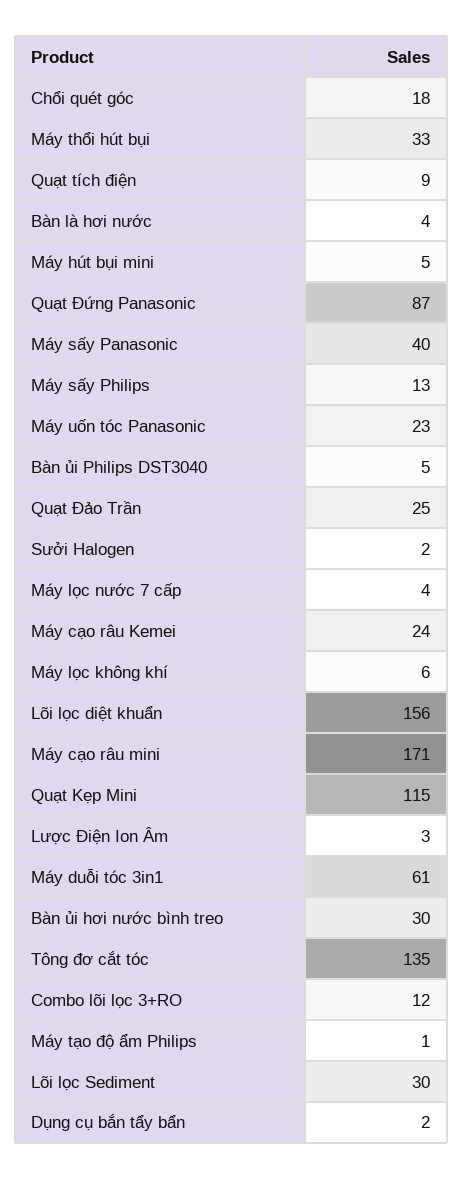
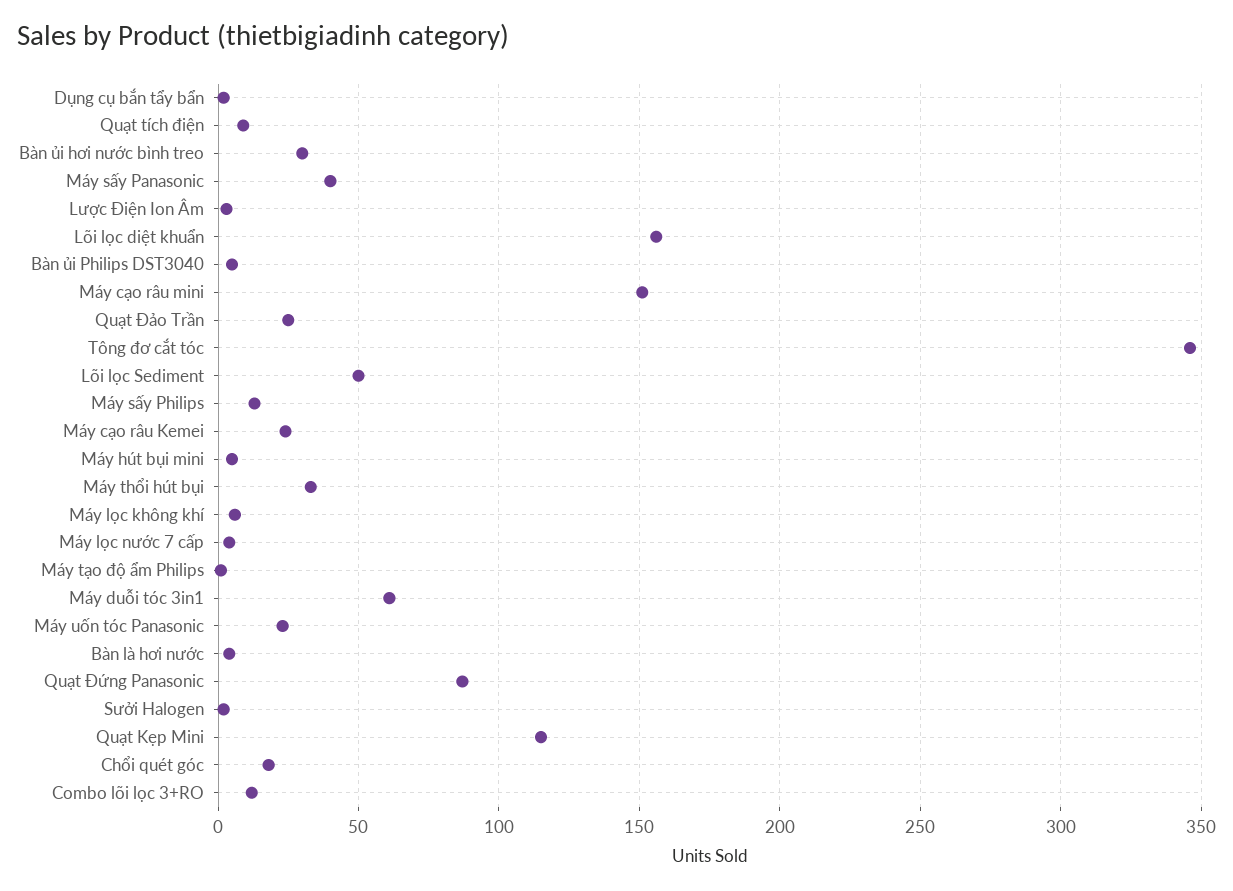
  {
    "Chổi quét góc": 18,
    "Máy thổi hút bụi": 33,
    "Quạt tích điện": 9,
    "Bàn là hơi nước": 4,
    "Máy hút bụi mini": 5,
    "Quạt Đứng Panasonic": 87,
    "Máy sấy Panasonic": 40,
    "Máy sấy Philips": 13,
    "Máy uốn tóc Panasonic": 23,
    "Bàn ủi Philips DST3040": 5,
    "Quạt Đảo Trần": 25,
    "Sưởi Halogen": 2,
    "Máy lọc nước 7 cấp": 4,
    "Máy cạo râu Kemei": 24,
    "Máy lọc không khí": 6,
    "Lõi lọc diệt khuẩn": 156,
-   "Máy cạo râu mini": 171,
+   "Máy cạo râu mini": 150,
    "Quạt Kẹp Mini": 115,
    "Lược Điện Ion Âm": 3,
    "Máy duỗi tóc 3in1": 61,
    "Bàn ủi hơi nước bình treo": 30,
-   "Tông đơ cắt tóc": 135,
+   "Tông đơ cắt tóc": 345,
    "Combo lõi lọc 3+RO": 12,
    "Máy tạo độ ẩm Philips": 1,
-   "Lõi lọc Sediment": 30,
+   "Lõi lọc Sediment": 50,
    "Dụng cụ bắn tẩy bẩn": 2
  }

